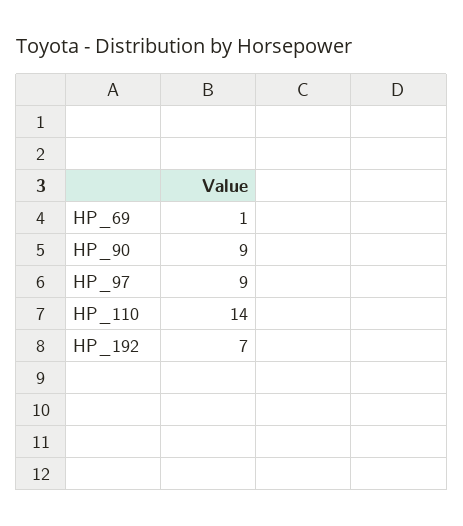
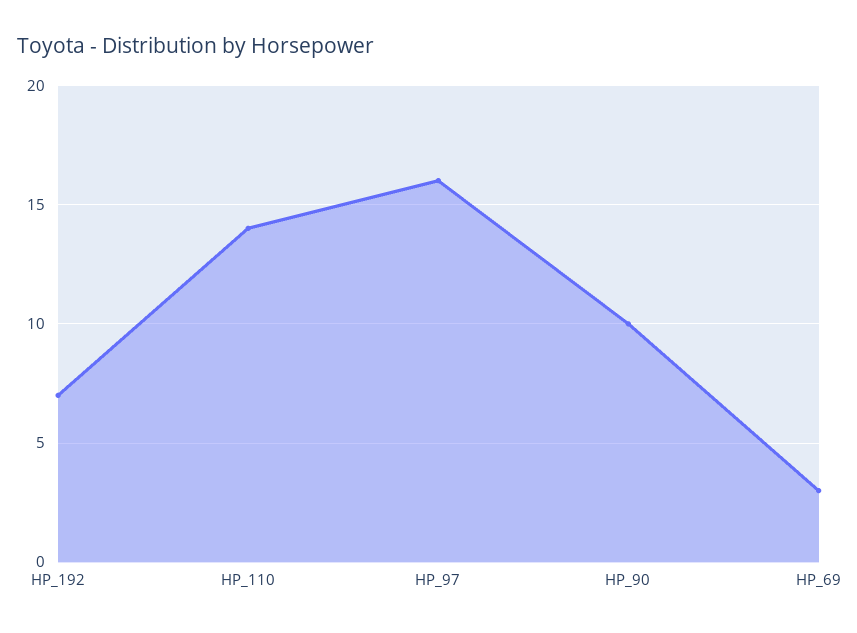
  {
-   "HP_69": 1,
+   "HP_69": 3,
-   "HP_90": 9,
+   "HP_90": 10,
-   "HP_97": 9,
+   "HP_97": 16,
    "HP_110": 14,
    "HP_192": 7
  }

